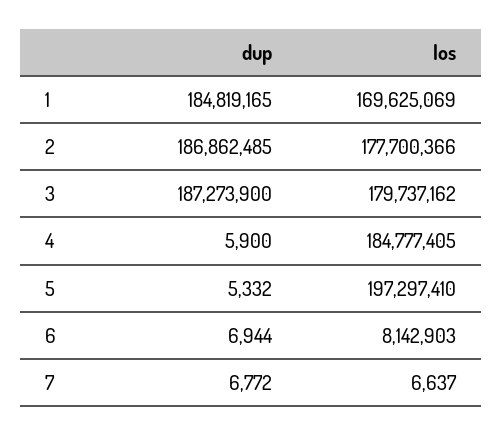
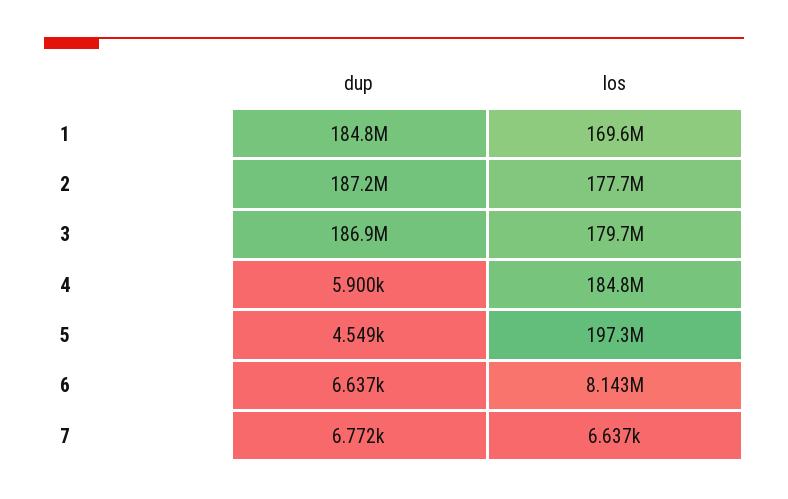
  {
    "dup": {
      "1": 184819165,
-     "2": 186862485,
+     "2": 187200000,
-     "3": 187273900,
+     "3": 186900000,
      "4": 5900,
-     "5": 5332,
+     "5": 4549,
-     "6": 6944,
+     "6": 6637,
      "7": 6772
    },
    "los": {
      "1": 169625069,
      "2": 177700366,
      "3": 179737162,
      "4": 184777405,
      "5": 197297410,
      "6": 8142903,
      "7": 6637
    }
  }

